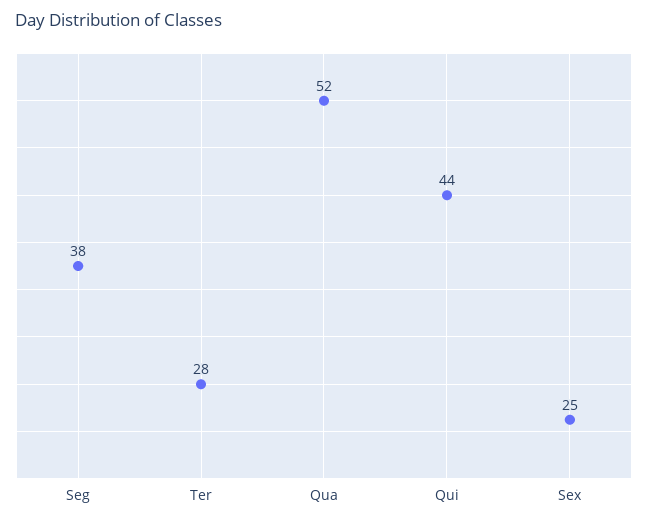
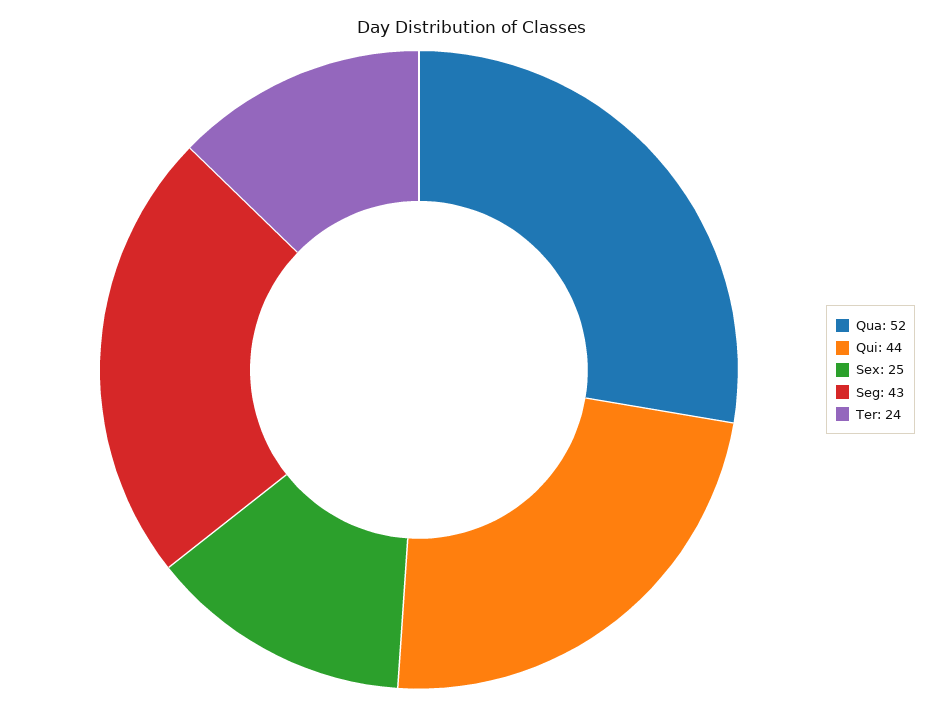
  {
-   "Seg": 38,
+   "Seg": 43,
-   "Ter": 28,
+   "Ter": 24,
    "Qua": 52,
    "Qui": 44,
    "Sex": 25
  }

